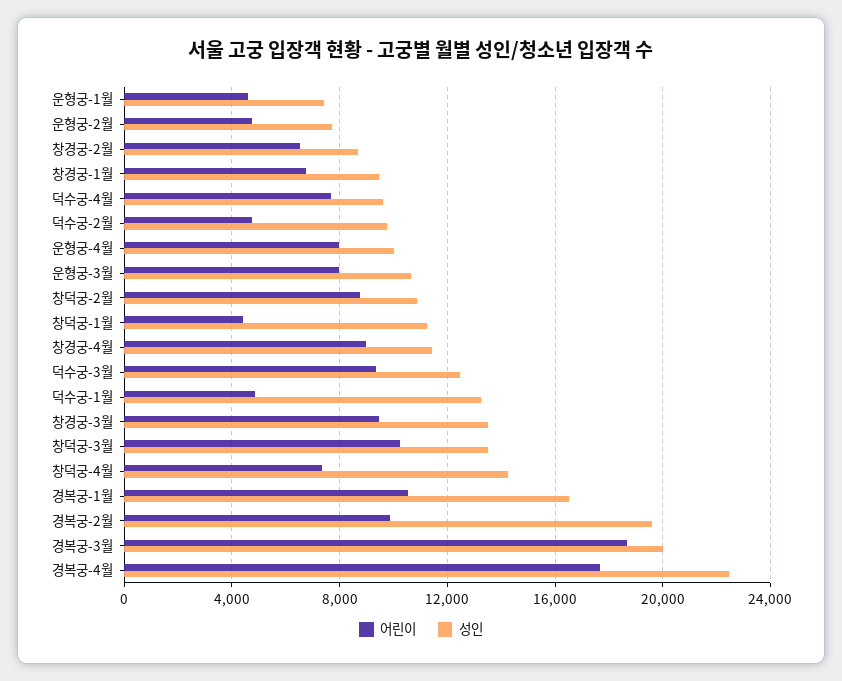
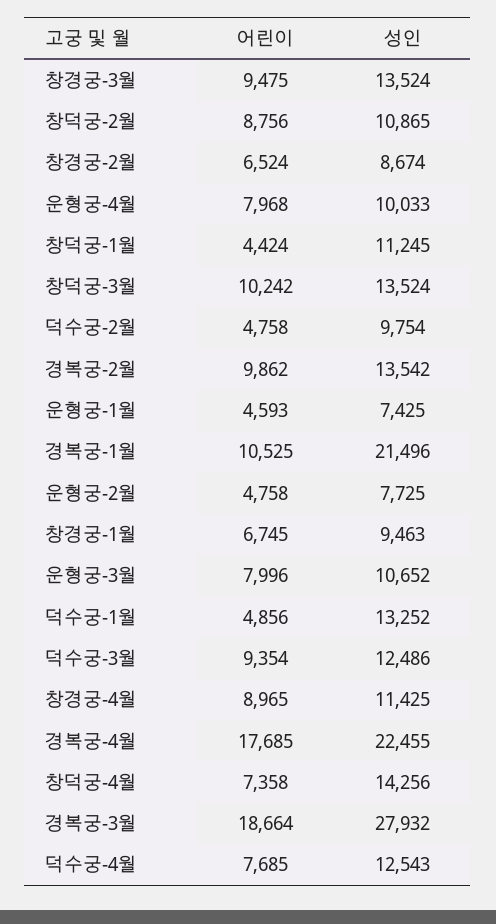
  {
    "어린이": {
      "운형궁-1월": 4593,
      "운형궁-2월": 4758,
      "창경궁-2월": 6524,
      "창경궁-1월": 6745,
      "덕수궁-4월": 7685,
      "덕수궁-2월": 4758,
      "운형궁-4월": 7968,
      "운형궁-3월": 7996,
      "창덕궁-2월": 8756,
      "창덕궁-1월": 4424,
      "창경궁-4월": 8965,
      "덕수궁-3월": 9354,
      "덕수궁-1월": 4856,
      "창경궁-3월": 9475,
      "창덕궁-3월": 10242,
      "창덕궁-4월": 7358,
      "경복궁-1월": 10525,
      "경복궁-2월": 9862,
      "경복궁-3월": 18664,
      "경복궁-4월": 17685
    },
    "성인": {
      "운형궁-1월": 7425,
      "운형궁-2월": 7725,
      "창경궁-2월": 8674,
      "창경궁-1월": 9463,
-     "덕수궁-4월": 9500,
+     "덕수궁-4월": 12543,
      "덕수궁-2월": 9754,
      "운형궁-4월": 10033,
      "운형궁-3월": 10652,
      "창덕궁-2월": 10865,
      "창덕궁-1월": 11245,
      "창경궁-4월": 11425,
      "덕수궁-3월": 12486,
      "덕수궁-1월": 13252,
      "창경궁-3월": 13524,
      "창덕궁-3월": 13524,
      "창덕궁-4월": 14256,
-     "경복궁-1월": 16500,
+     "경복궁-1월": 21496,
-     "경복궁-2월": 19500,
+     "경복궁-2월": 13542,
-     "경복궁-3월": 20000,
+     "경복궁-3월": 27932,
      "경복궁-4월": 22455
    }
  }

